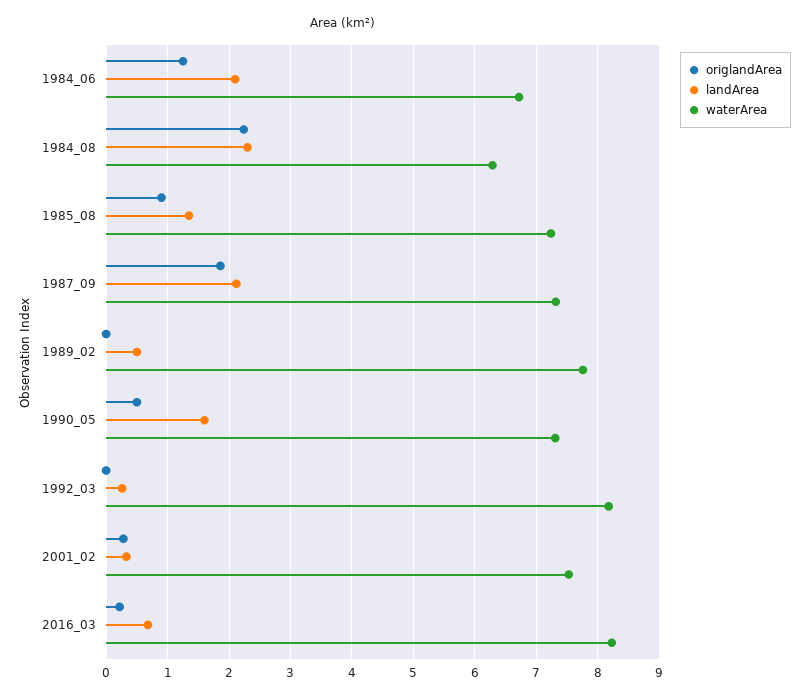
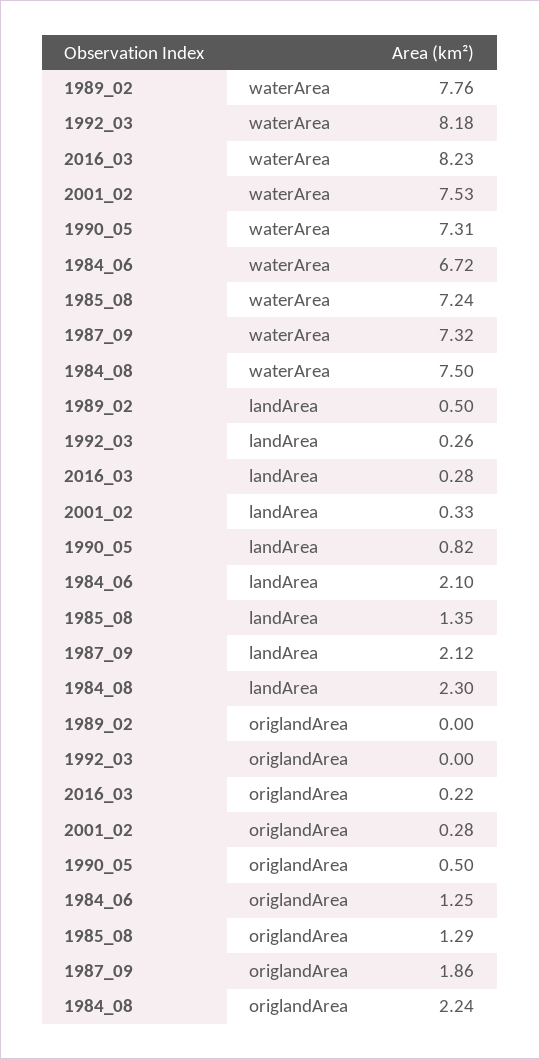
  {
    "origlandArea": {
      "1984_06": 1.25,
      "1984_08": 2.24,
-     "1985_08": 0.9,
+     "1985_08": 1.29,
      "1987_09": 1.86,
      "1989_02": 0,
      "1990_05": 0.5,
      "1992_03": 0,
      "2001_02": 0.28,
      "2016_03": 0.22
    },
    "landArea": {
      "1984_06": 2.1,
      "1984_08": 2.3,
      "1985_08": 1.35,
      "1987_09": 2.12,
      "1989_02": 0.5,
-     "1990_05": 1.6,
+     "1990_05": 0.82,
      "1992_03": 0.26,
      "2001_02": 0.33,
-     "2016_03": 0.7
+     "2016_03": 0.28
    },
    "waterArea": {
      "1984_06": 6.72,
-     "1984_08": 6.3,
+     "1984_08": 7.5,
      "1985_08": 7.24,
      "1987_09": 7.32,
      "1989_02": 7.76,
      "1990_05": 7.31,
      "1992_03": 8.18,
      "2001_02": 7.53,
      "2016_03": 8.23
    }
  }

